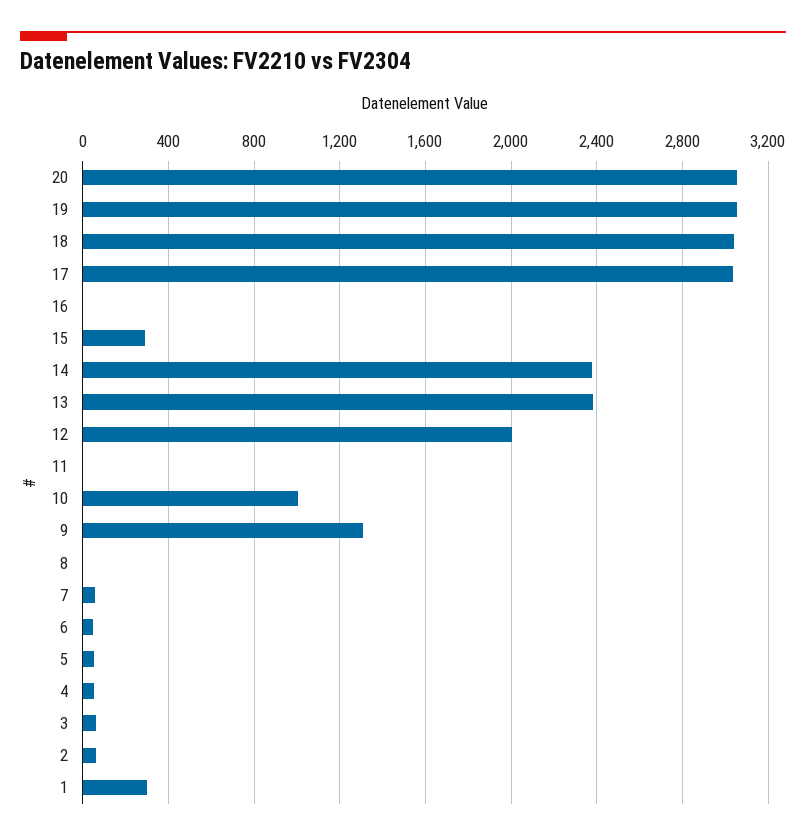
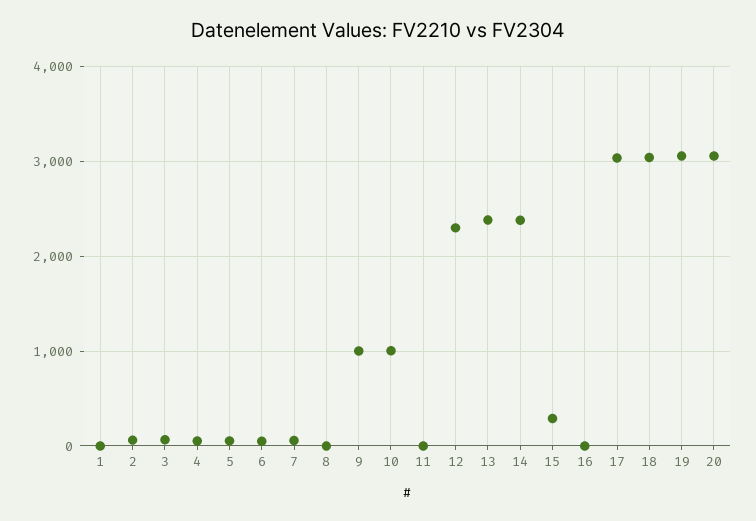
  {
    "20": 3050,
    "19": 3050,
    "18": 3050,
    "17": 3050,
    "16": 0,
    "15": 300,
    "14": 2400,
    "13": 2400,
-   "12": 2000,
+   "12": 2300,
    "11": 0,
    "10": 1000,
-   "9": 1300,
+   "9": 1000,
    "8": 0,
    "7": 50,
    "6": 50,
    "5": 50,
    "4": 50,
    "3": 50,
    "2": 50,
-   "1": 300
+   "1": 0
  }

